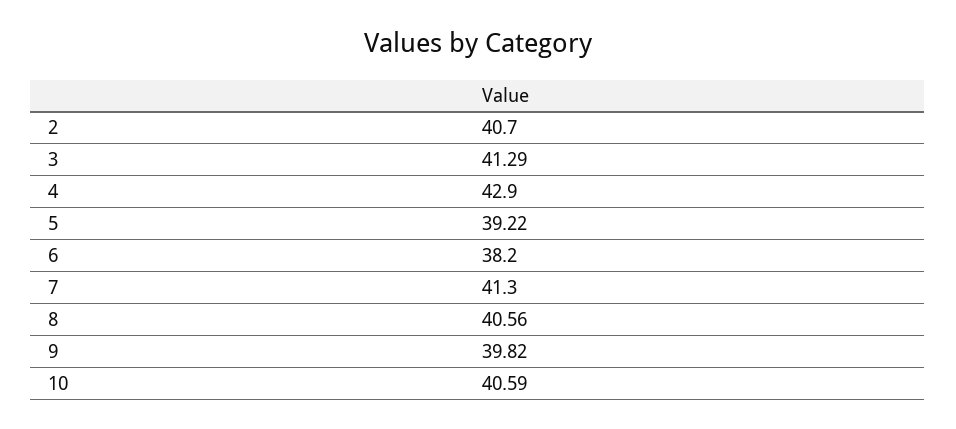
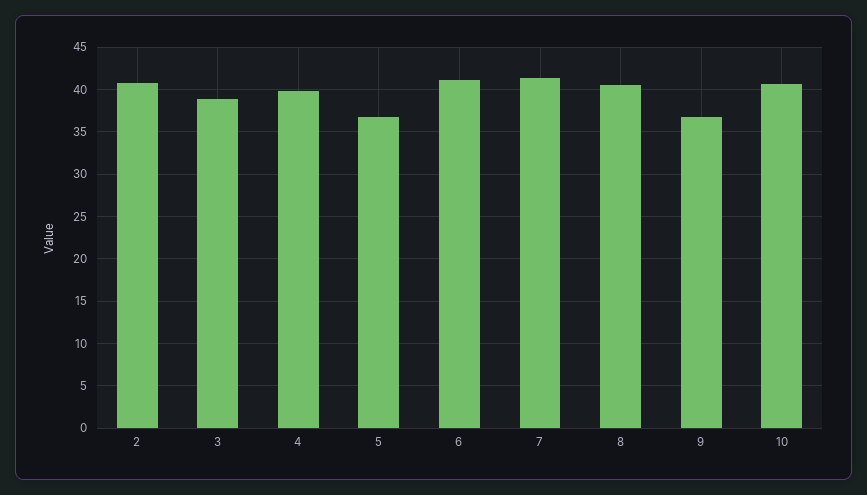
  {
    "2": 40.7,
-   "3": 41.29,
+   "3": 39,
-   "4": 42.9,
+   "4": 40,
-   "5": 39.22,
+   "5": 37,
-   "6": 38.2,
+   "6": 41,
    "7": 41.3,
    "8": 40.56,
-   "9": 39.82,
+   "9": 37,
    "10": 40.59
  }

